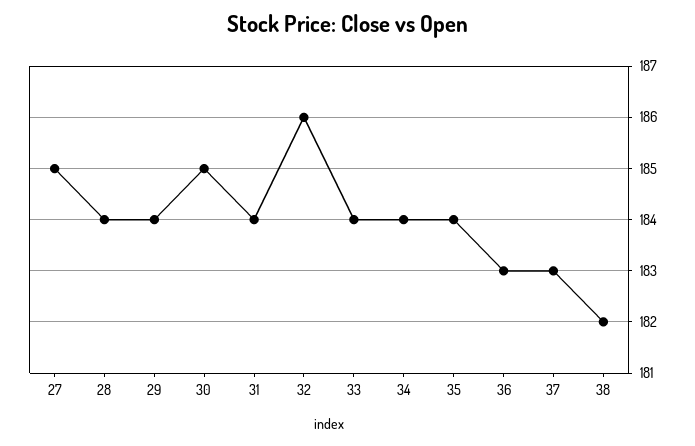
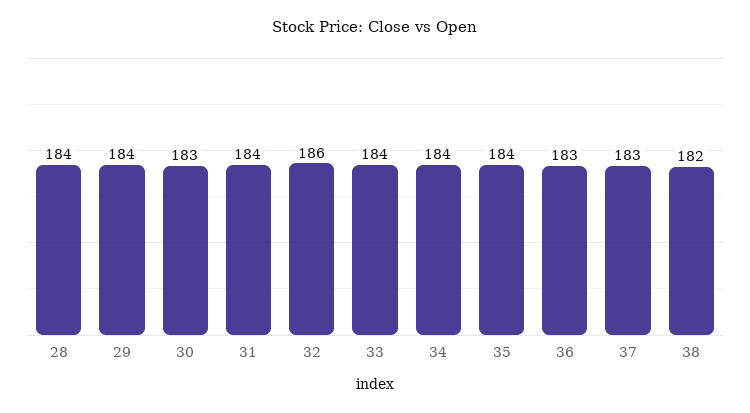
  {
-   "27": 185,
    "28": 184,
    "29": 184,
-   "30": 185,
+   "30": 183,
    "31": 184,
    "32": 186,
    "33": 184,
    "34": 184,
    "35": 184,
    "36": 183,
    "37": 183,
    "38": 182
  }

